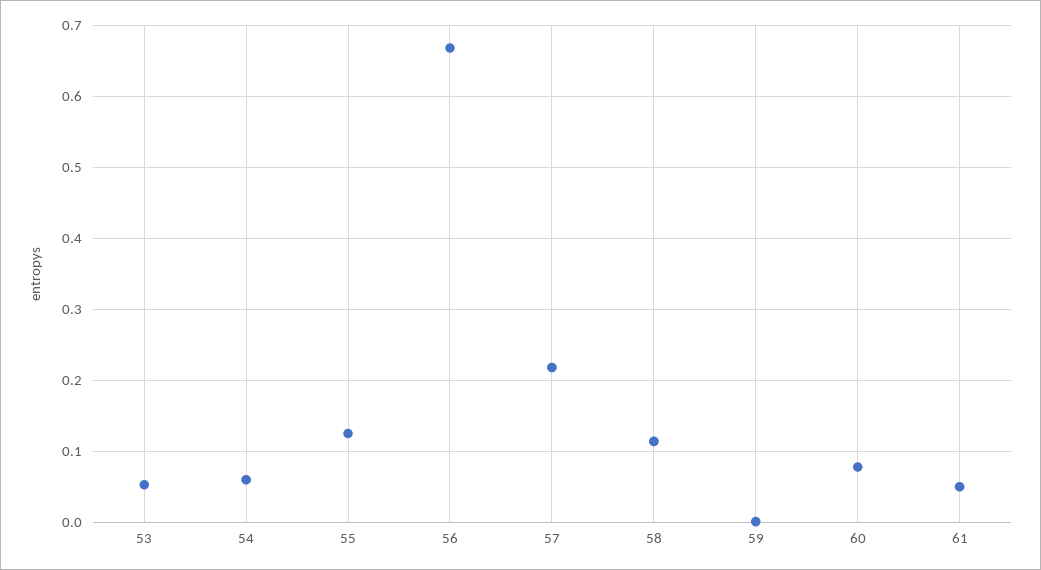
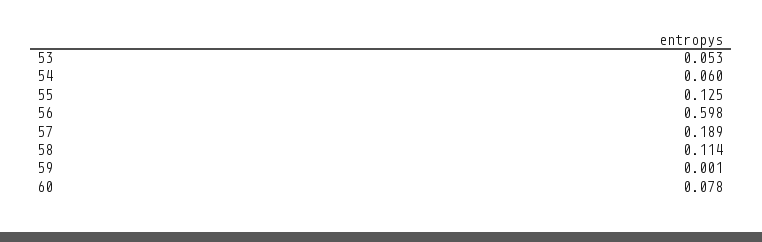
  {
    "53": 0.053,
    "54": 0.06,
    "55": 0.125,
-   "56": 0.67,
+   "56": 0.598,
-   "57": 0.22,
+   "57": 0.189,
    "58": 0.114,
    "59": 0.001,
-   "60": 0.078,
+   "60": 0.078
-   "61": 0.05
  }

